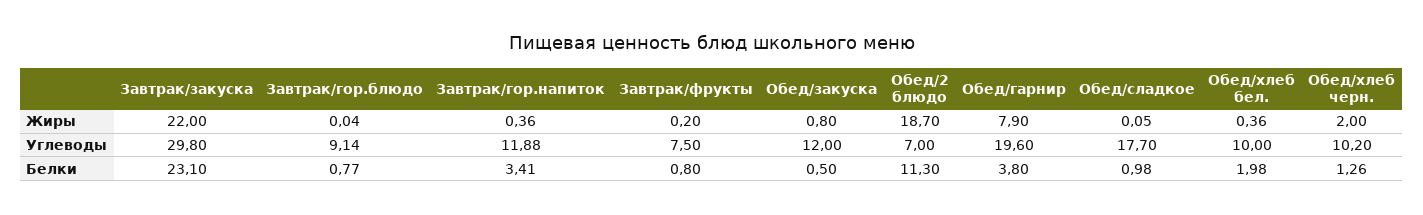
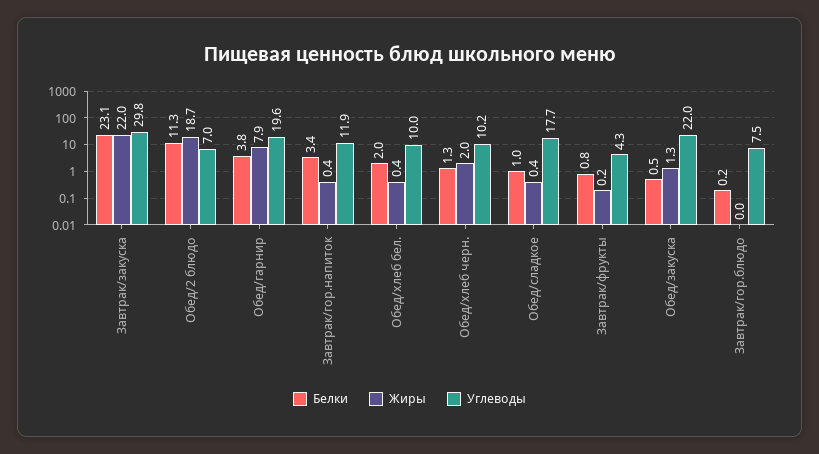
  {
    "Жиры": {
      "Завтрак/закуска": 22,
      "Завтрак/гор.блюдо": 0.04,
      "Завтрак/гор.напиток": 0.36,
      "Завтрак/фрукты": 0.2,
-     "Обед/закуска": 0.8,
+     "Обед/закуска": 1.3,
      "Обед/2 блюдо": 18.7,
      "Обед/гарнир": 7.9,
-     "Обед/сладкое": 0.05,
+     "Обед/сладкое": 0.4,
      "Обед/хлеб бел.": 0.36,
      "Обед/хлеб черн.": 2
    },
    "Углеводы": {
      "Завтрак/закуска": 29.8,
-     "Завтрак/гор.блюдо": 9.14,
+     "Завтрак/гор.блюдо": 7.5,
      "Завтрак/гор.напиток": 11.88,
-     "Завтрак/фрукты": 7.5,
+     "Завтрак/фрукты": 4.3,
-     "Обед/закуска": 12,
+     "Обед/закуска": 22,
      "Обед/2 блюдо": 7,
      "Обед/гарнир": 19.6,
      "Обед/сладкое": 17.7,
      "Обед/хлеб бел.": 10,
      "Обед/хлеб черн.": 10.2
    },
    "Белки": {
      "Завтрак/закуска": 23.1,
-     "Завтрак/гор.блюдо": 0.77,
+     "Завтрак/гор.блюдо": 0.2,
      "Завтрак/гор.напиток": 3.41,
      "Завтрак/фрукты": 0.8,
      "Обед/закуска": 0.5,
      "Обед/2 блюдо": 11.3,
      "Обед/гарнир": 3.8,
      "Обед/сладкое": 0.98,
      "Обед/хлеб бел.": 1.98,
      "Обед/хлеб черн.": 1.26
    }
  }

